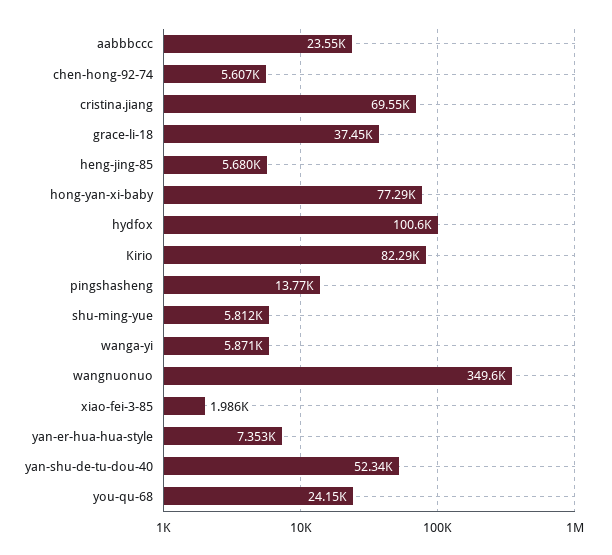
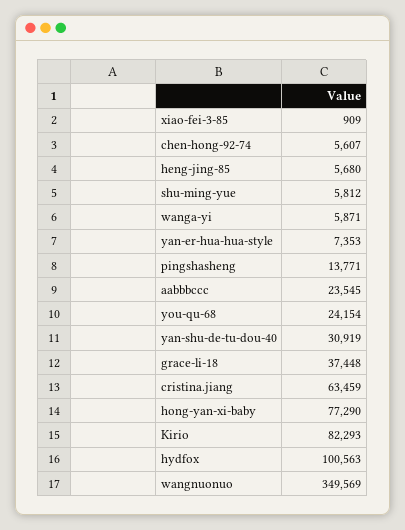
  {
    "aabbbccc": 23545,
    "chen-hong-92-74": 5607,
-   "cristina.jiang": 69550,
+   "cristina.jiang": 63459,
    "grace-li-18": 37448,
    "heng-jing-85": 5680,
    "hong-yan-xi-baby": 77290,
    "hydfox": 100563,
    "Kirio": 82293,
    "pingshasheng": 13771,
    "shu-ming-yue": 5812,
    "wanga-yi": 5871,
    "wangnuonuo": 349569,
-   "xiao-fei-3-85": 1986,
+   "xiao-fei-3-85": 909,
    "yan-er-hua-hua-style": 7353,
-   "yan-shu-de-tu-dou-40": 52340,
+   "yan-shu-de-tu-dou-40": 30919,
    "you-qu-68": 24154
  }

